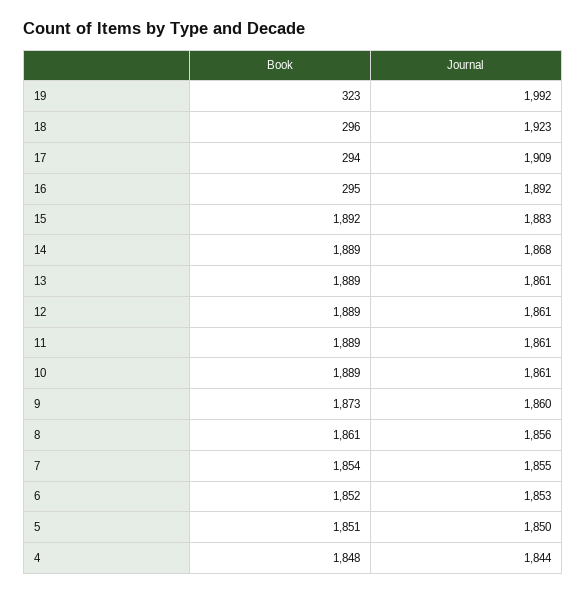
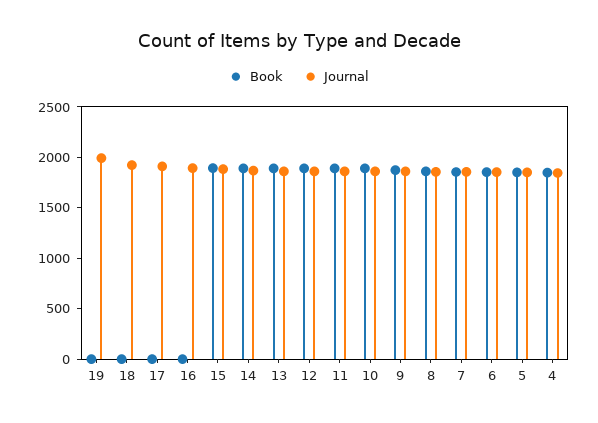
  {
    "Book": {
-     "19": 323,
+     "19": 0,
-     "18": 296,
+     "18": 0,
-     "17": 294,
+     "17": 0,
-     "16": 295,
+     "16": 0,
      "15": 1892,
      "14": 1889,
      "13": 1889,
      "12": 1889,
      "11": 1889,
      "10": 1889,
      "9": 1873,
      "8": 1861,
      "7": 1854,
      "6": 1852,
      "5": 1851,
      "4": 1848
    },
    "Journal": {
      "19": 1992,
      "18": 1923,
      "17": 1909,
      "16": 1892,
      "15": 1883,
      "14": 1868,
      "13": 1861,
      "12": 1861,
      "11": 1861,
      "10": 1861,
      "9": 1860,
      "8": 1856,
      "7": 1855,
      "6": 1853,
      "5": 1850,
      "4": 1844
    }
  }

